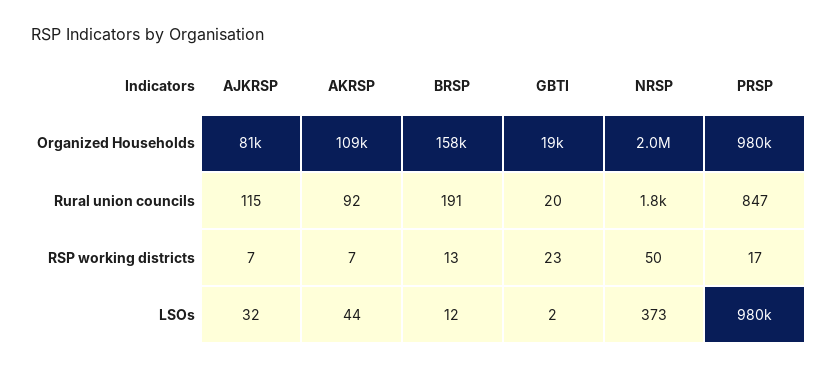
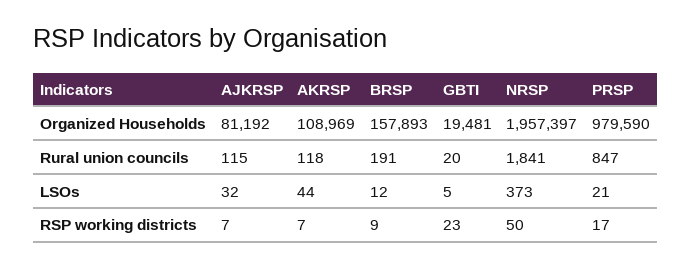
  {
    "AJKRSP": {
      "Organized Households": 81192,
      "Rural union councils": 115,
      "RSP working districts": 7,
      "LSOs": 32
    },
    "AKRSP": {
      "Organized Households": 108969,
-     "Rural union councils": 92,
+     "Rural union councils": 118,
      "RSP working districts": 7,
      "LSOs": 44
    },
    "BRSP": {
      "Organized Households": 157893,
      "Rural union councils": 191,
-     "RSP working districts": 13,
+     "RSP working districts": 9,
      "LSOs": 12
    },
    "GBTI": {
      "Organized Households": 19481,
      "Rural union councils": 20,
      "RSP working districts": 23,
-     "LSOs": 2
+     "LSOs": 5
    },
    "NRSP": {
      "Organized Households": 1957397,
      "Rural union councils": 1841,
      "RSP working districts": 50,
      "LSOs": 373
    },
    "PRSP": {
      "Organized Households": 979590,
      "Rural union councils": 847,
      "RSP working districts": 17,
-     "LSOs": 980000
+     "LSOs": 21
    }
  }

